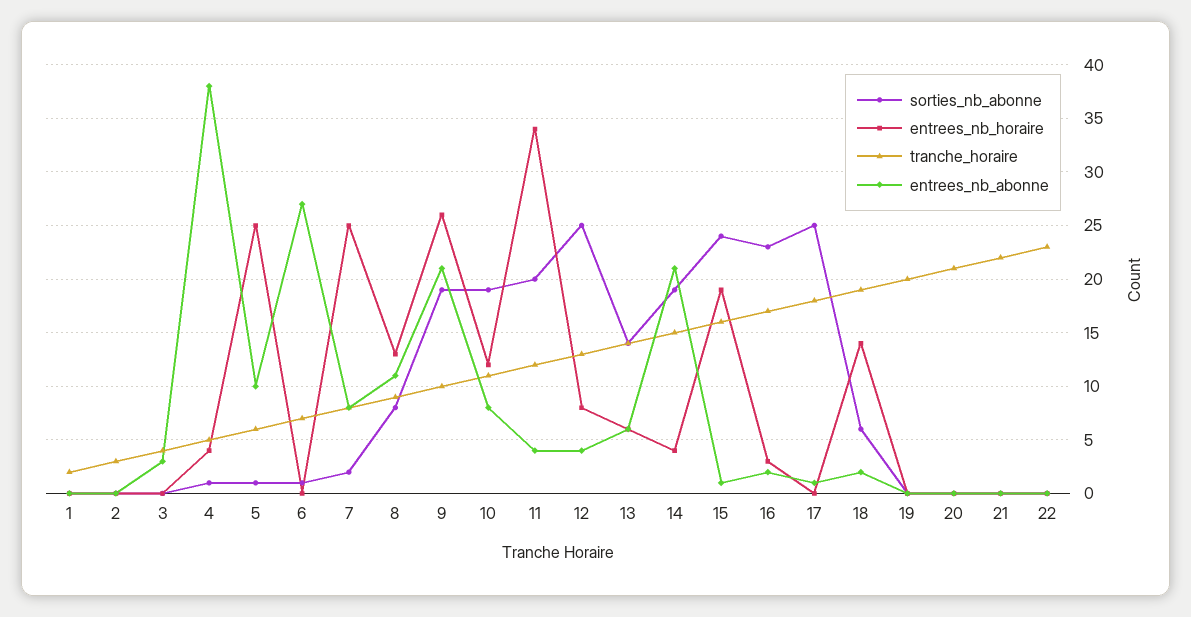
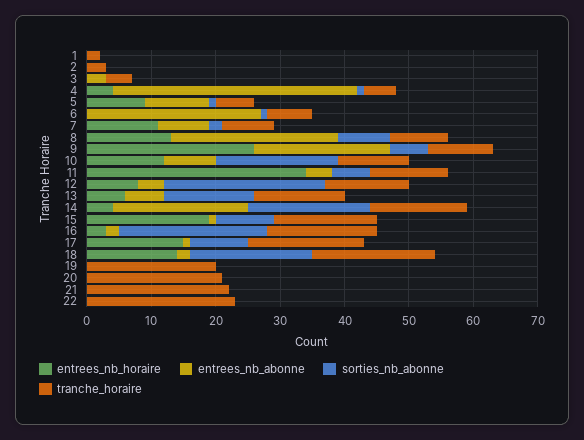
  {
    "sorties_nb_abonne": {
      "1": 0,
      "2": 0,
      "3": 0,
      "4": 1,
      "5": 1,
      "6": 1,
      "7": 2,
      "8": 8,
-     "9": 19,
+     "9": 5,
      "10": 19,
-     "11": 20,
+     "11": 5,
      "12": 25,
      "13": 14,
      "14": 19,
-     "15": 24,
+     "15": 10,
      "16": 23,
-     "17": 25,
+     "17": 10,
-     "18": 6,
+     "18": 20,
      "19": 0,
      "20": 0,
      "21": 0,
      "22": 0
    },
    "entrees_nb_horaire": {
      "1": 0,
      "2": 0,
      "3": 0,
      "4": 4,
-     "5": 25,
+     "5": 10,
      "6": 0,
-     "7": 25,
+     "7": 10,
      "8": 13,
      "9": 26,
      "10": 12,
      "11": 34,
      "12": 8,
      "13": 6,
      "14": 4,
      "15": 19,
      "16": 3,
-     "17": 0,
+     "17": 15,
      "18": 14,
      "19": 0,
      "20": 0,
      "21": 0,
      "22": 0
    },
    "tranche_horaire": {
      "1": 2,
      "2": 3,
      "3": 4,
      "4": 5,
      "5": 6,
      "6": 7,
      "7": 8,
      "8": 9,
      "9": 10,
      "10": 11,
      "11": 12,
      "12": 13,
      "13": 14,
      "14": 15,
      "15": 16,
      "16": 17,
      "17": 18,
      "18": 19,
      "19": 20,
      "20": 21,
      "21": 22,
      "22": 23
    },
    "entrees_nb_abonne": {
      "1": 0,
      "2": 0,
      "3": 3,
      "4": 38,
      "5": 10,
      "6": 27,
      "7": 8,
-     "8": 11,
+     "8": 25,
      "9": 21,
      "10": 8,
      "11": 4,
      "12": 4,
      "13": 6,
      "14": 21,
      "15": 1,
      "16": 2,
      "17": 1,
      "18": 2,
      "19": 0,
      "20": 0,
      "21": 0,
      "22": 0
    }
  }

